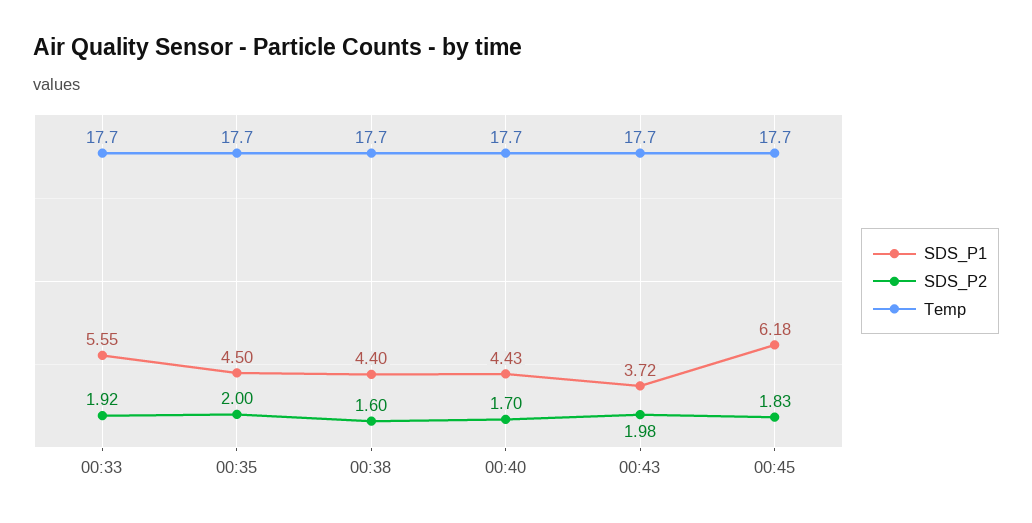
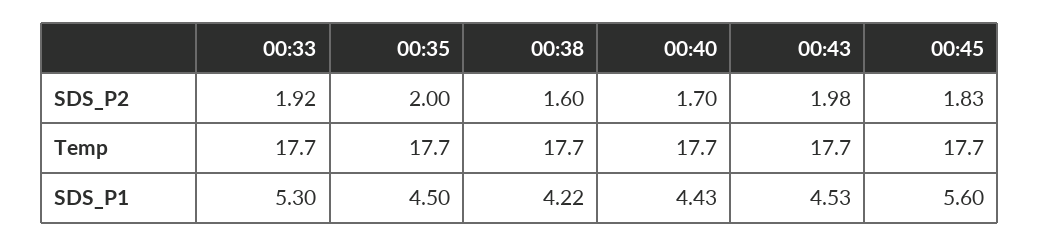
  {
    "SDS_P1": {
-     "00:33": 5.55,
+     "00:33": 5.3,
      "00:35": 4.5,
-     "00:38": 4.4,
+     "00:38": 4.22,
      "00:40": 4.43,
-     "00:43": 3.72,
+     "00:43": 4.53,
-     "00:45": 6.18
+     "00:45": 5.6
    },
    "SDS_P2": {
      "00:33": 1.92,
      "00:35": 2,
      "00:38": 1.6,
      "00:40": 1.7,
      "00:43": 1.98,
      "00:45": 1.83
    },
    "Temp": {
      "00:33": 17.7,
      "00:35": 17.7,
      "00:38": 17.7,
      "00:40": 17.7,
      "00:43": 17.7,
      "00:45": 17.7
    }
  }

